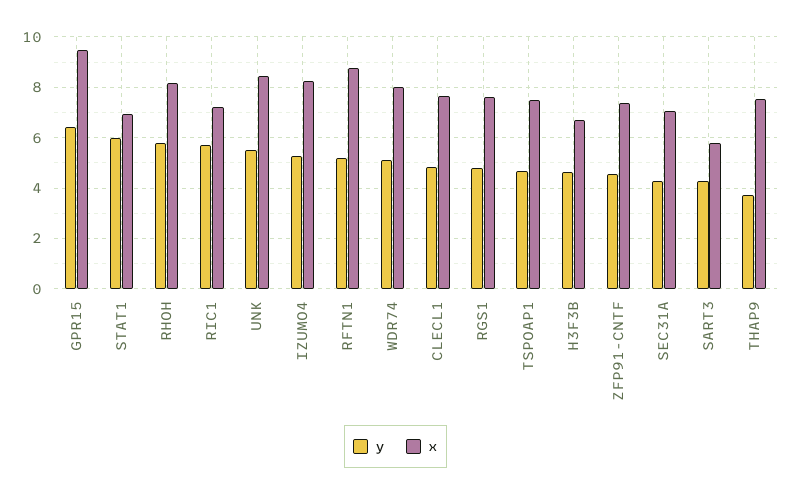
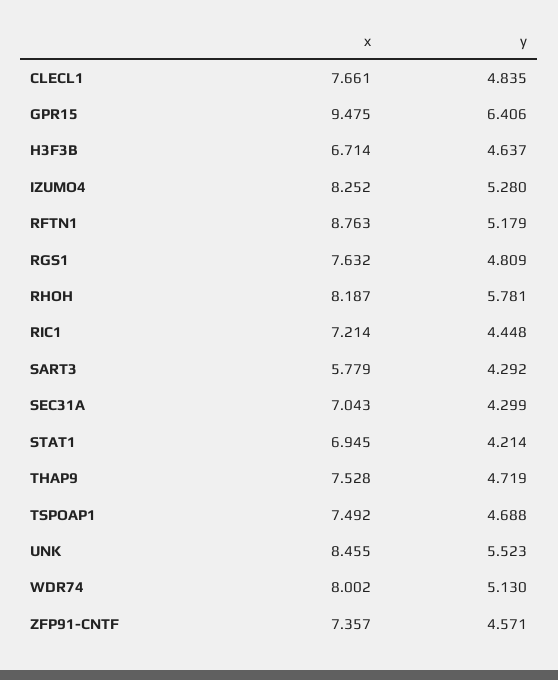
  {
    "y": {
      "GPR15": 6.406,
-     "STAT1": 6,
+     "STAT1": 4.214,
      "RHOH": 5.781,
-     "RIC1": 5.75,
+     "RIC1": 4.448,
      "UNK": 5.523,
      "IZUMO4": 5.28,
      "RFTN1": 5.179,
      "WDR74": 5.13,
      "CLECL1": 4.835,
      "RGS1": 4.809,
      "TSPOAP1": 4.688,
      "H3F3B": 4.637,
      "ZFP91-CNTF": 4.571,
      "SEC31A": 4.299,
      "SART3": 4.292,
-     "THAP9": 3.75
+     "THAP9": 4.719
    },
    "x": {
      "GPR15": 9.475,
      "STAT1": 6.945,
      "RHOH": 8.187,
      "RIC1": 7.214,
      "UNK": 8.455,
      "IZUMO4": 8.252,
      "RFTN1": 8.763,
      "WDR74": 8.002,
      "CLECL1": 7.661,
      "RGS1": 7.632,
      "TSPOAP1": 7.492,
      "H3F3B": 6.714,
      "ZFP91-CNTF": 7.357,
      "SEC31A": 7.043,
      "SART3": 5.779,
      "THAP9": 7.528
    }
  }

